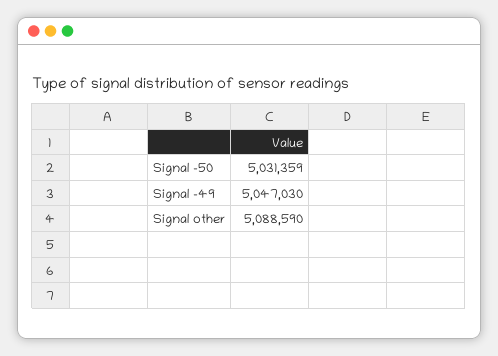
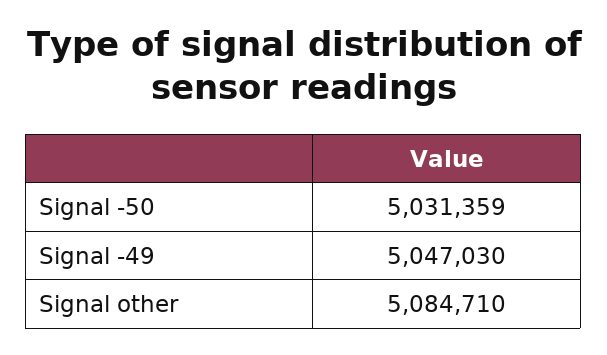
  {
    "Signal -50": 5031359,
    "Signal -49": 5047030,
-   "Signal other": 5088590
+   "Signal other": 5084710
  }

